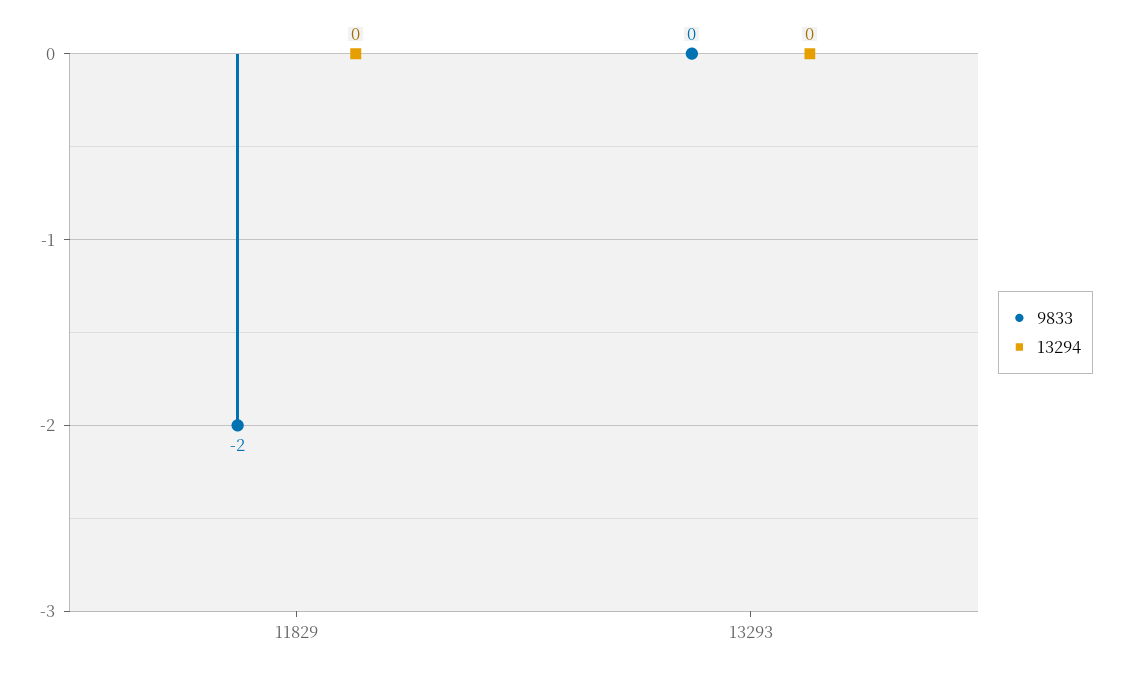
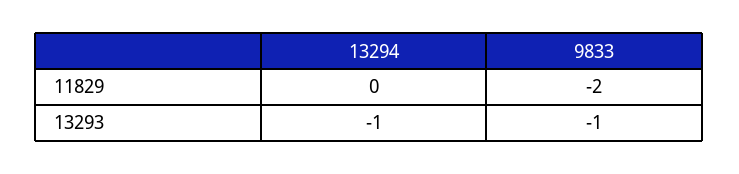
  {
    "9833": {
      "11829": -2,
-     "13293": 0
+     "13293": -1
    },
    "13294": {
      "11829": 0,
-     "13293": 0
+     "13293": -1
    }
  }

